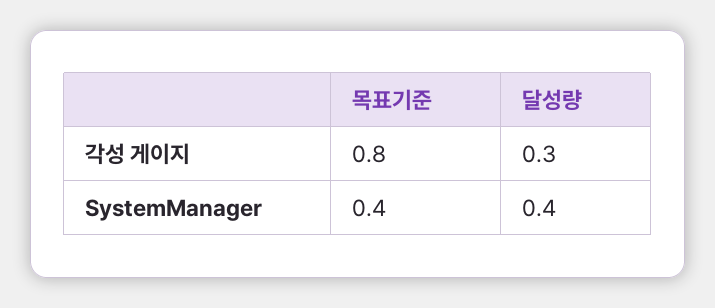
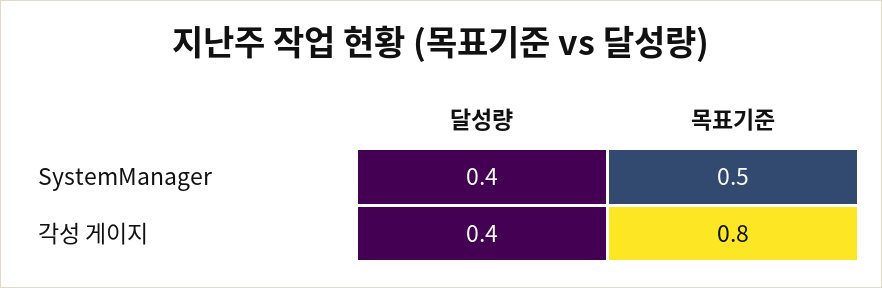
  {
    "목표기준": {
      "각성 게이지": 0.8,
-     "SystemManager": 0.4
+     "SystemManager": 0.5
    },
    "달성량": {
-     "각성 게이지": 0.3,
+     "각성 게이지": 0.4,
      "SystemManager": 0.4
    }
  }

